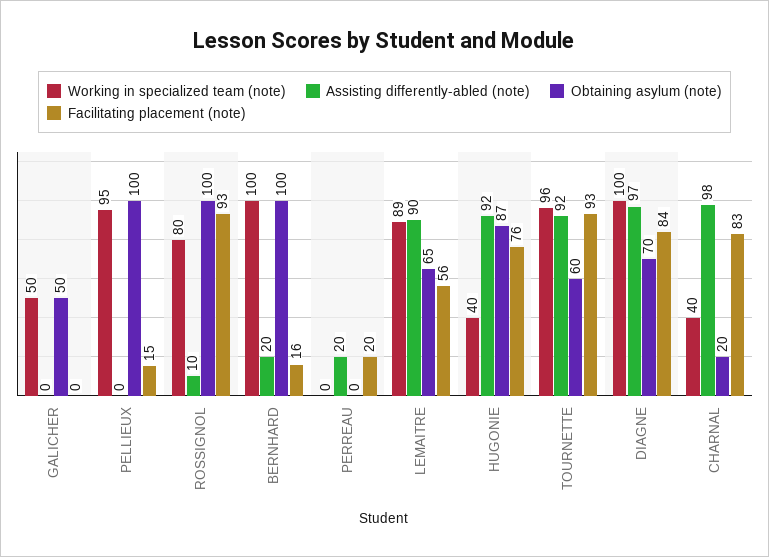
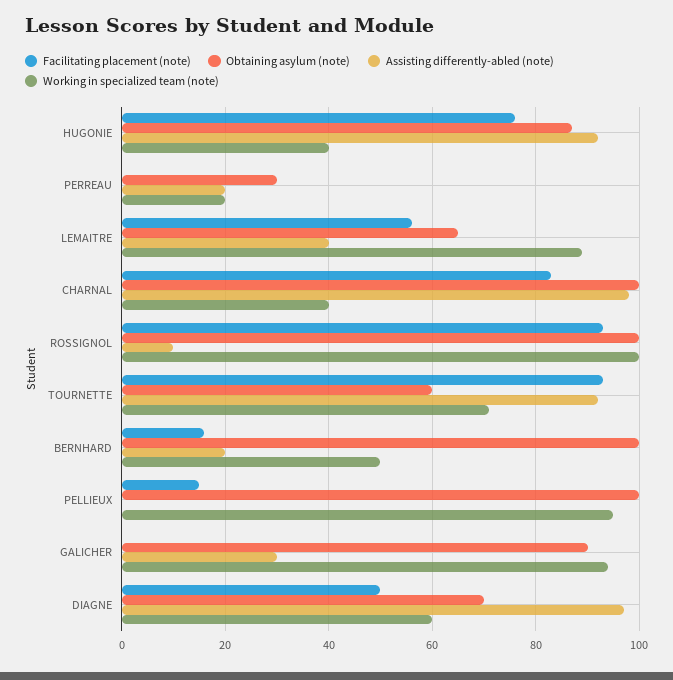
  {
    "Working in specialized team (note)": {
-     "GALICHER": 50,
+     "GALICHER": 95,
      "PELLIEUX": 95,
-     "ROSSIGNOL": 80,
+     "ROSSIGNOL": 100,
-     "BERNHARD": 100,
+     "BERNHARD": 50,
-     "PERREAU": 0,
+     "PERREAU": 20,
      "LEMAITRE": 89,
      "HUGONIE": 40,
-     "TOURNETTE": 96,
+     "TOURNETTE": 70,
-     "DIAGNE": 100,
+     "DIAGNE": 60,
      "CHARNAL": 40
    },
    "Assisting differently-abled (note)": {
-     "GALICHER": 0,
+     "GALICHER": 30,
      "PELLIEUX": 0,
      "ROSSIGNOL": 10,
      "BERNHARD": 20,
      "PERREAU": 20,
-     "LEMAITRE": 90,
+     "LEMAITRE": 40,
      "HUGONIE": 92,
      "TOURNETTE": 92,
      "DIAGNE": 97,
      "CHARNAL": 98
    },
    "Obtaining asylum (note)": {
-     "GALICHER": 50,
+     "GALICHER": 90,
      "PELLIEUX": 100,
      "ROSSIGNOL": 100,
      "BERNHARD": 100,
-     "PERREAU": 0,
+     "PERREAU": 30,
      "LEMAITRE": 65,
      "HUGONIE": 87,
      "TOURNETTE": 60,
      "DIAGNE": 70,
-     "CHARNAL": 20
+     "CHARNAL": 100
    },
    "Facilitating placement (note)": {
      "GALICHER": 0,
      "PELLIEUX": 15,
      "ROSSIGNOL": 93,
      "BERNHARD": 16,
-     "PERREAU": 20,
+     "PERREAU": 0,
      "LEMAITRE": 56,
      "HUGONIE": 76,
      "TOURNETTE": 93,
-     "DIAGNE": 84,
+     "DIAGNE": 50,
      "CHARNAL": 83
    }
  }

